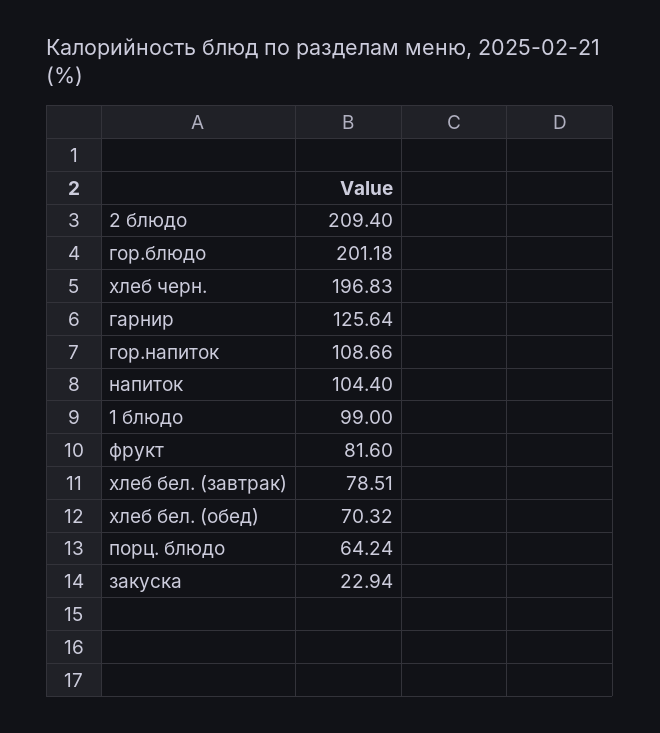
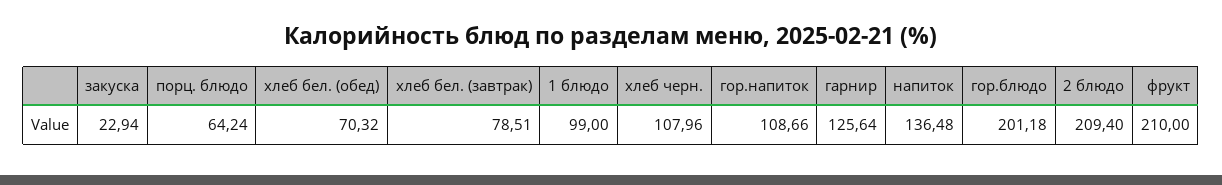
  {
    "2 блюдо": 209.4,
    "гор.блюдо": 201.18,
-   "хлеб черн.": 196.83,
+   "хлеб черн.": 107.96,
    "гарнир": 125.64,
    "гор.напиток": 108.66,
-   "напиток": 104.4,
+   "напиток": 136.48,
    "1 блюдо": 99,
-   "фрукт": 81.6,
+   "фрукт": 210,
    "хлеб бел. (завтрак)": 78.51,
    "хлеб бел. (обед)": 70.32,
    "порц. блюдо": 64.24,
    "закуска": 22.94
  }

